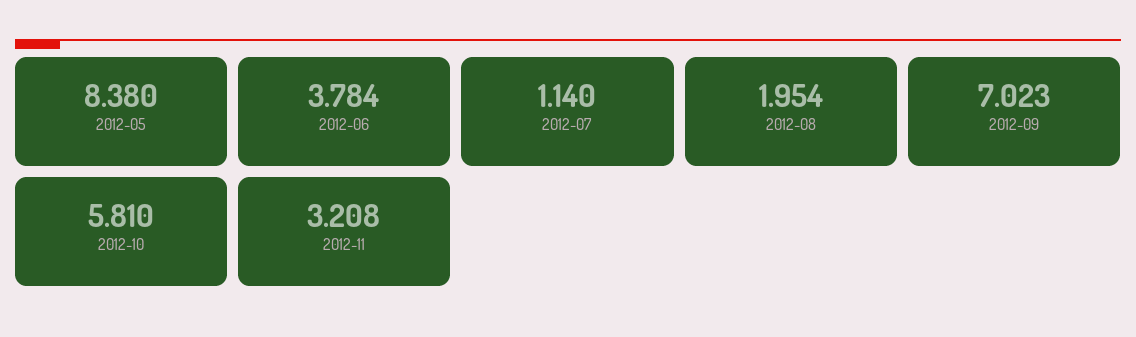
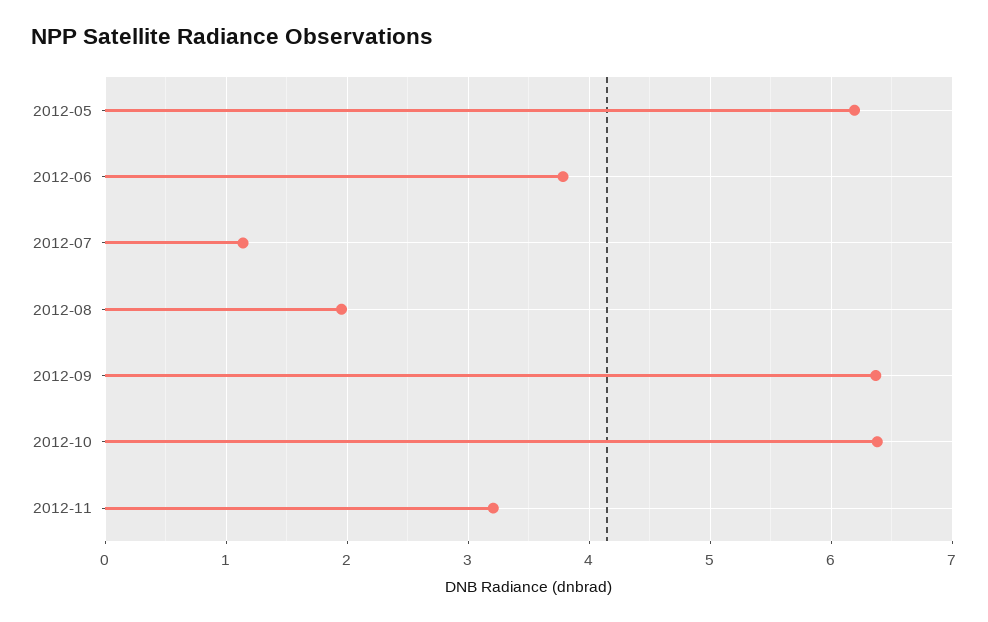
  {
-   "2012-05": 8.38,
+   "2012-05": 6.2,
    "2012-06": 3.784,
    "2012-07": 1.14,
    "2012-08": 1.954,
-   "2012-09": 7.023,
+   "2012-09": 6.4,
-   "2012-10": 5.81,
+   "2012-10": 6.4,
    "2012-11": 3.208
  }

